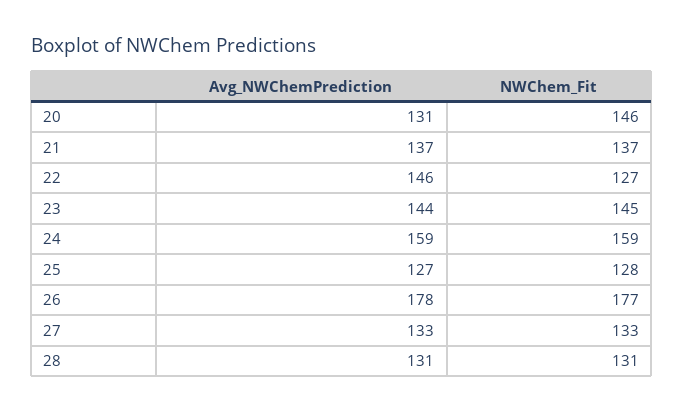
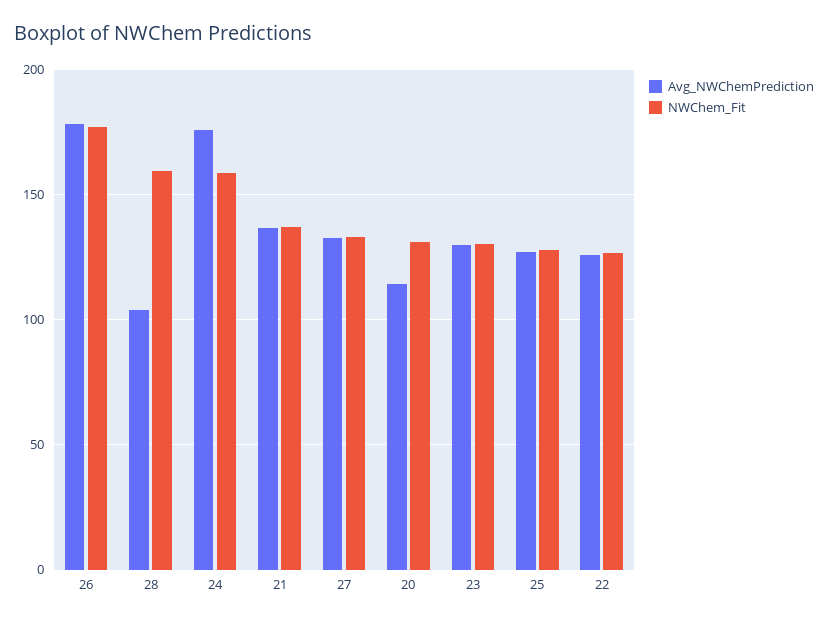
  {
    "Avg_NWChemPrediction": {
-     "20": 131,
+     "20": 115,
      "21": 137,
-     "22": 146,
+     "22": 125,
-     "23": 144,
+     "23": 130,
-     "24": 159,
+     "24": 175,
      "25": 127,
      "26": 178,
      "27": 133,
-     "28": 131
+     "28": 105
    },
    "NWChem_Fit": {
-     "20": 146,
+     "20": 130,
      "21": 137,
      "22": 127,
-     "23": 145,
+     "23": 130,
      "24": 159,
      "25": 128,
      "26": 177,
      "27": 133,
-     "28": 131
+     "28": 160
    }
  }

